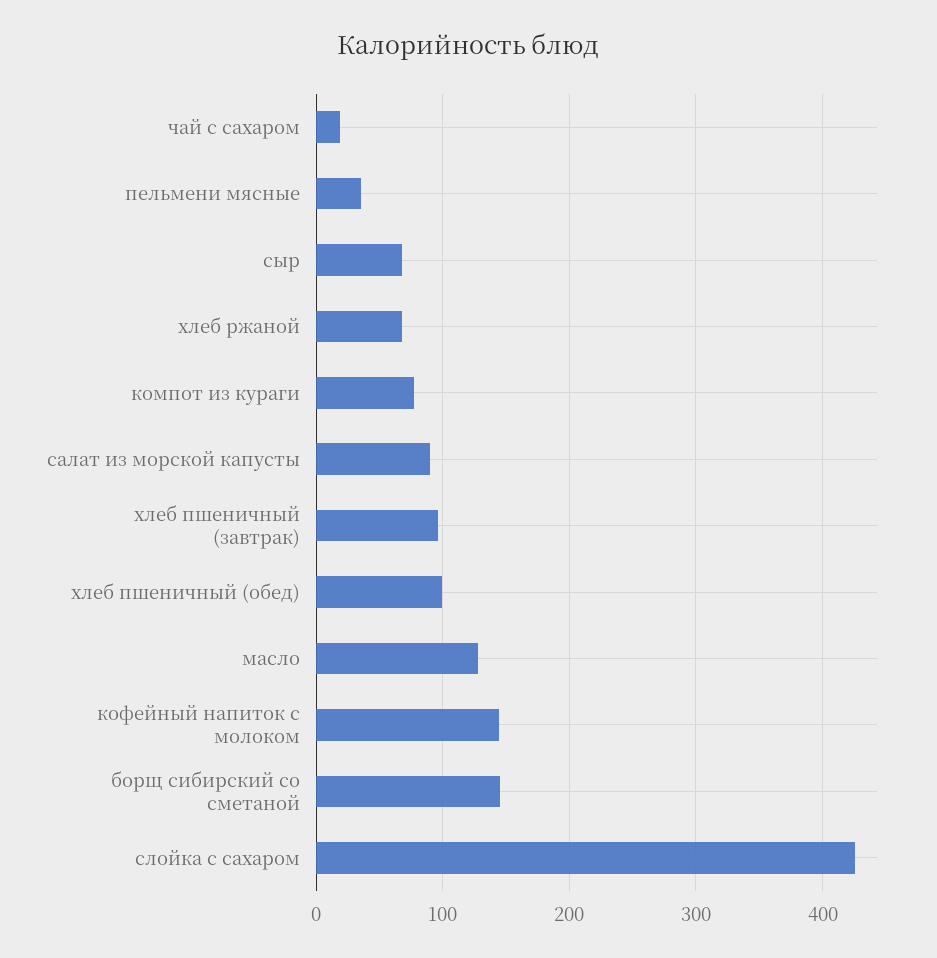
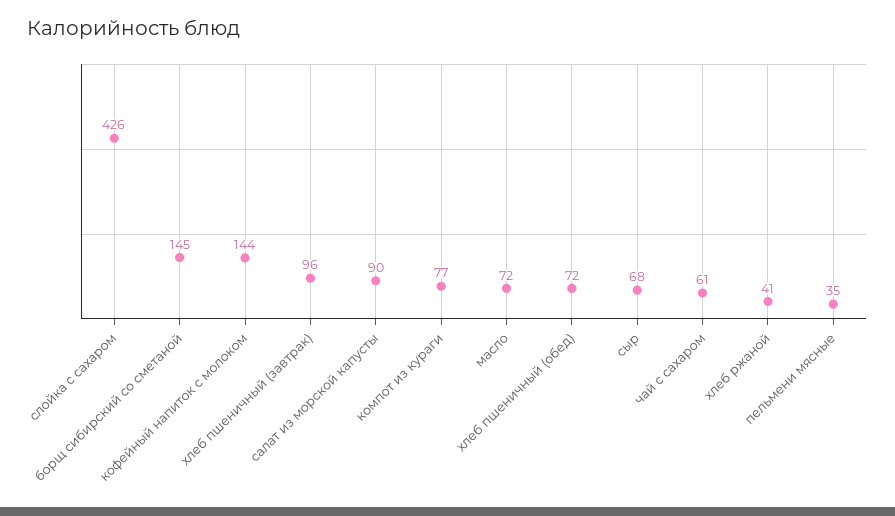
  {
-   "чай с сахаром": 20,
+   "чай с сахаром": 61,
    "пельмени мясные": 35,
    "сыр": 68,
-   "хлеб ржаной": 70,
+   "хлеб ржаной": 41,
    "компот из кураги": 77,
    "салат из морской капусты": 90,
    "хлеб пшеничный (завтрак)": 96,
-   "хлеб пшеничный (обед)": 100,
+   "хлеб пшеничный (обед)": 72,
-   "масло": 130,
+   "масло": 72,
    "кофейный напиток с молоком": 144,
    "борщ сибирский со сметаной": 145,
    "слойка с сахаром": 426
  }

